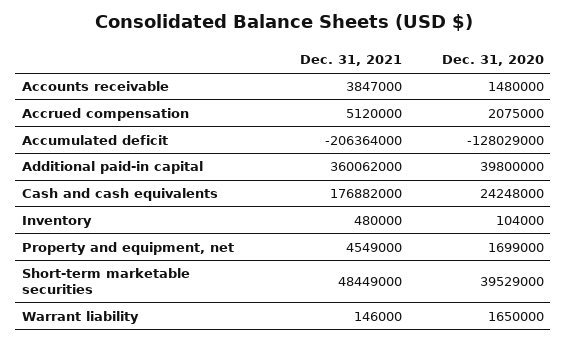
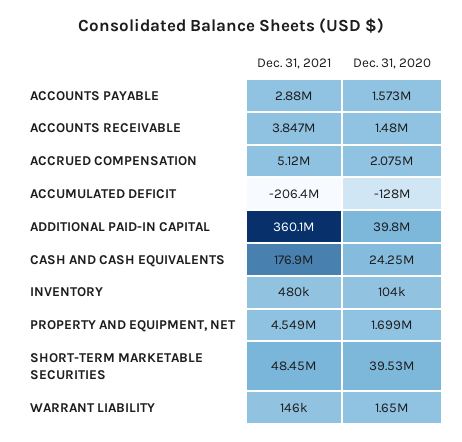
  {
    "Dec. 31, 2021": {
      "Accounts receivable": 3847000,
      "Accrued compensation": 5120000,
      "Accumulated deficit": -206364000,
      "Additional paid-in capital": 360062000,
      "Cash and cash equivalents": 176882000,
      "Inventory": 480000,
      "Property and equipment, net": 4549000,
      "Short-term marketable securities": 48449000,
-     "Warrant liability": 146000
+     "Warrant liability": 146000,
+     "ACCOUNTS PAYABLE": 2880000
    },
    "Dec. 31, 2020": {
      "Accounts receivable": 1480000,
      "Accrued compensation": 2075000,
      "Accumulated deficit": -128029000,
      "Additional paid-in capital": 39800000,
      "Cash and cash equivalents": 24248000,
      "Inventory": 104000,
      "Property and equipment, net": 1699000,
      "Short-term marketable securities": 39529000,
-     "Warrant liability": 1650000
+     "Warrant liability": 1650000,
+     "ACCOUNTS PAYABLE": 1573000
    }
  }

